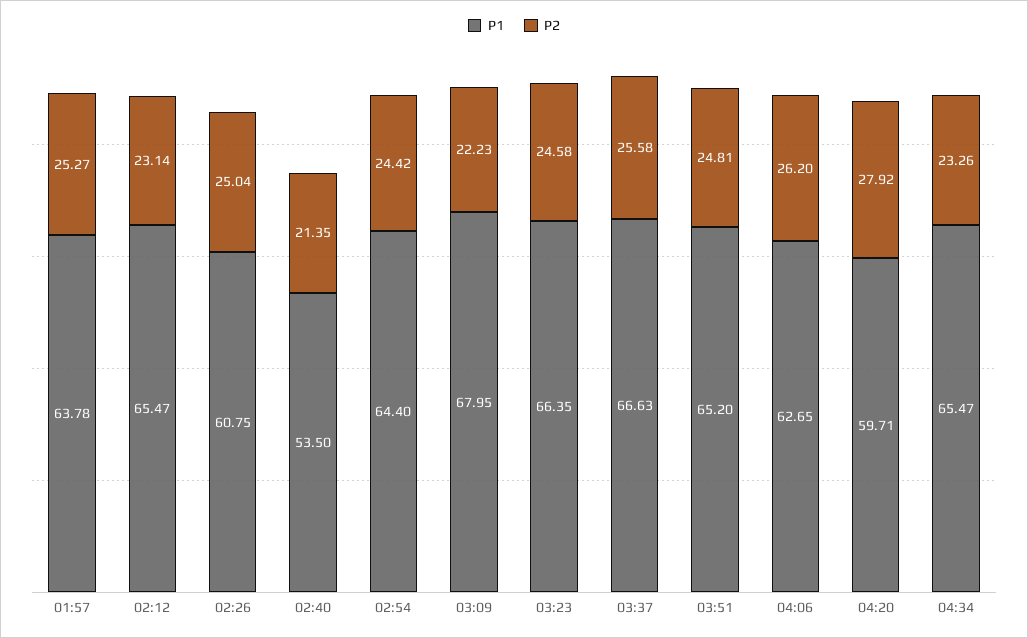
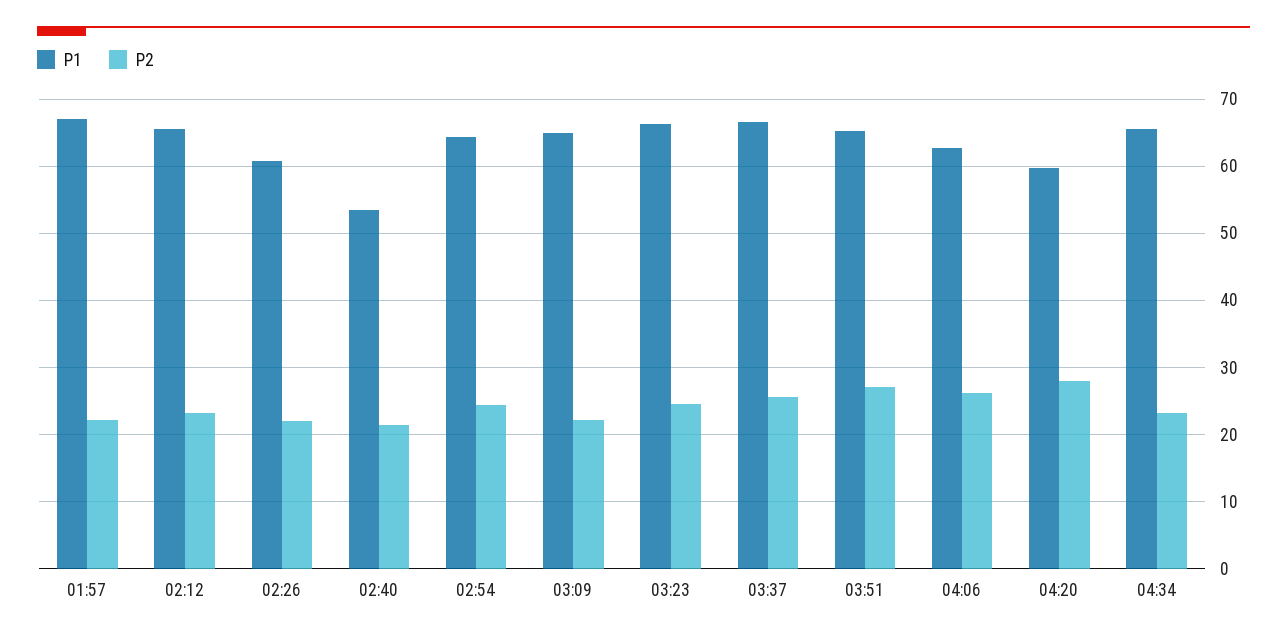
  {
    "P1": {
-     "01:57": 63.78,
+     "01:57": 67,
      "02:12": 65.47,
      "02:26": 60.75,
      "02:40": 53.5,
      "02:54": 64.4,
-     "03:09": 67.95,
+     "03:09": 65,
      "03:23": 66.35,
      "03:37": 66.63,
      "03:51": 65.2,
      "04:06": 62.65,
      "04:20": 59.71,
      "04:34": 65.47
    },
    "P2": {
-     "01:57": 25.27,
+     "01:57": 22,
      "02:12": 23.14,
-     "02:26": 25.04,
+     "02:26": 22,
      "02:40": 21.35,
      "02:54": 24.42,
      "03:09": 22.23,
      "03:23": 24.58,
      "03:37": 25.58,
-     "03:51": 24.81,
+     "03:51": 27,
      "04:06": 26.2,
      "04:20": 27.92,
      "04:34": 23.26
    }
  }

